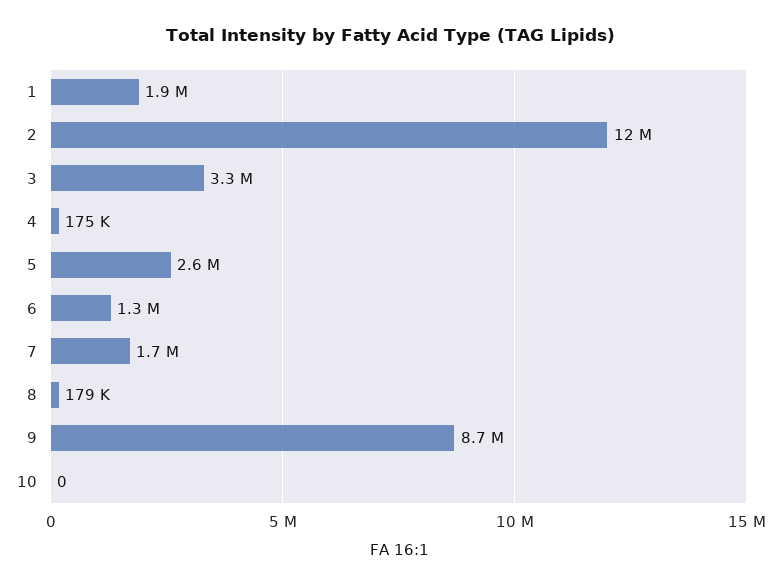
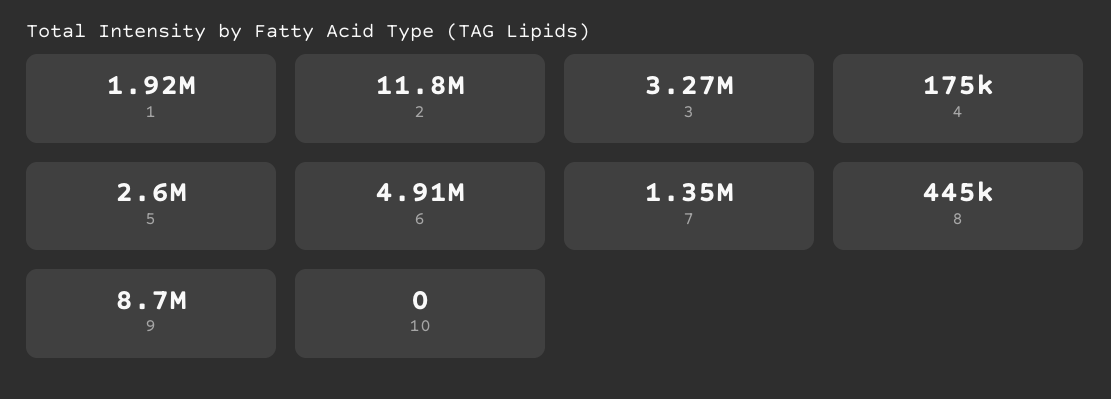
  {
    "1": 1920000,
    "2": 11800000,
    "3": 3270000,
    "4": 175000,
    "5": 2600000,
-   "6": 1300000,
+   "6": 4910000,
-   "7": 1700000,
+   "7": 1350000,
-   "8": 179000,
+   "8": 445000,
    "9": 8700000,
    "10": 0
  }

